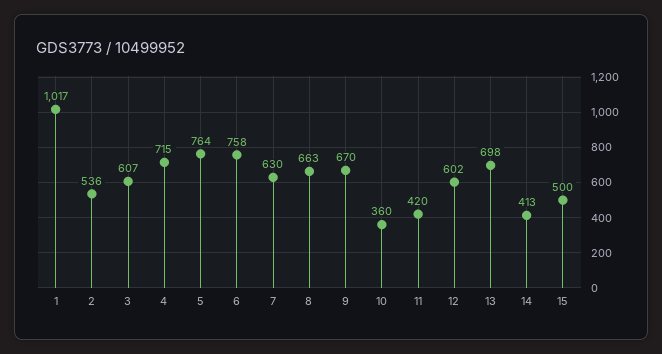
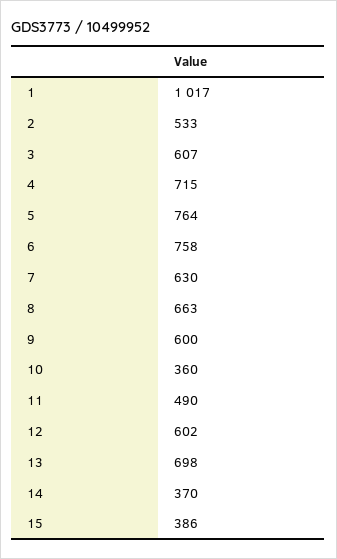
  {
    "1": 1017,
-   "2": 536,
+   "2": 533,
    "3": 607,
    "4": 715,
    "5": 764,
    "6": 758,
    "7": 630,
    "8": 663,
-   "9": 670,
+   "9": 600,
    "10": 360,
-   "11": 420,
+   "11": 490,
    "12": 602,
    "13": 698,
-   "14": 413,
+   "14": 370,
-   "15": 500
+   "15": 386
  }

